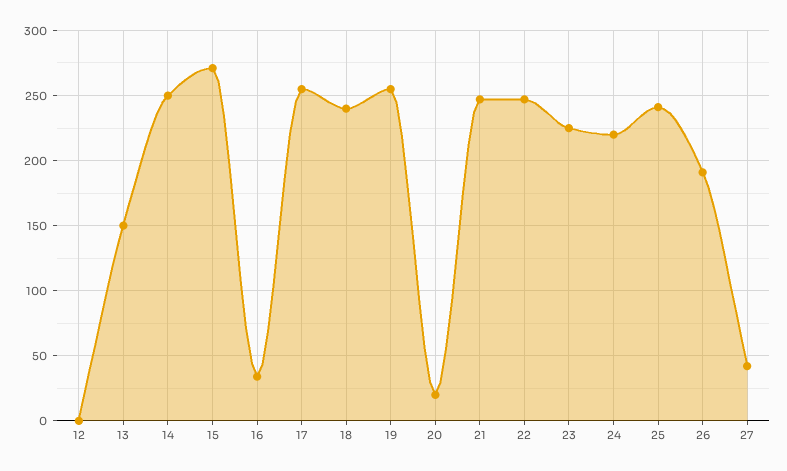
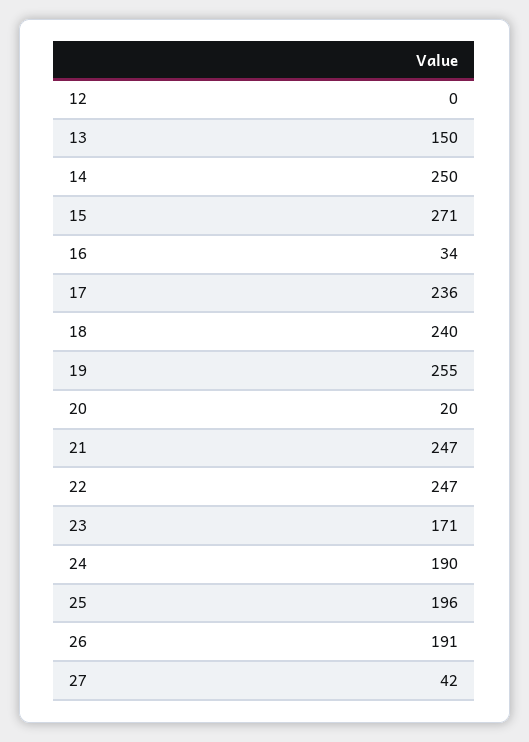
  {
    "12": 0,
    "13": 150,
    "14": 250,
    "15": 271,
    "16": 34,
-   "17": 255,
+   "17": 236,
    "18": 240,
    "19": 255,
    "20": 20,
    "21": 247,
    "22": 247,
-   "23": 225,
+   "23": 171,
-   "24": 220,
+   "24": 190,
-   "25": 240,
+   "25": 196,
    "26": 191,
    "27": 42
  }

